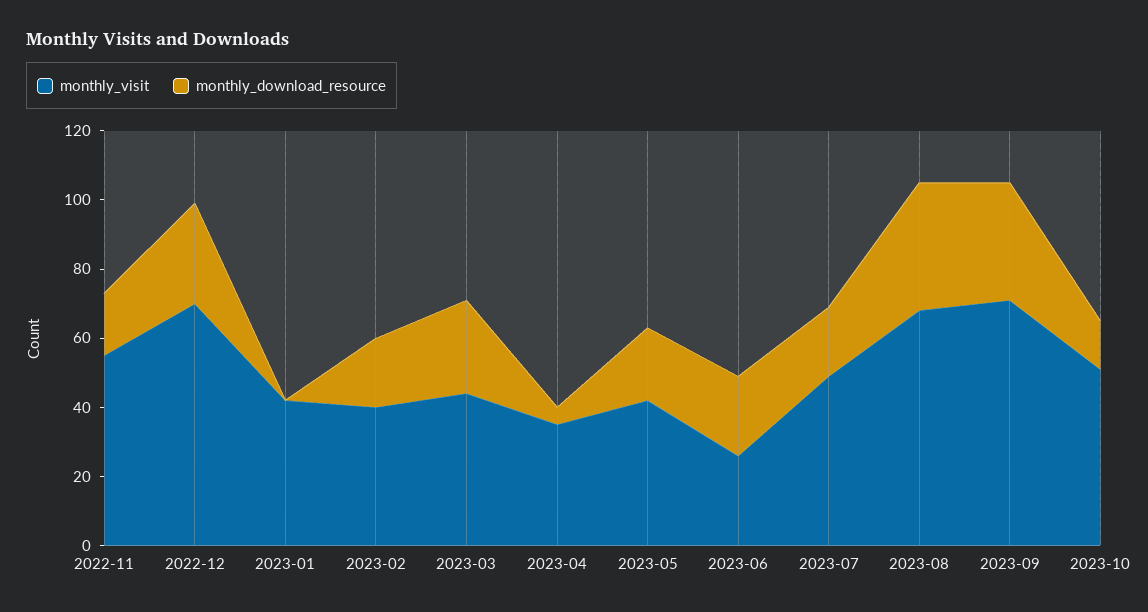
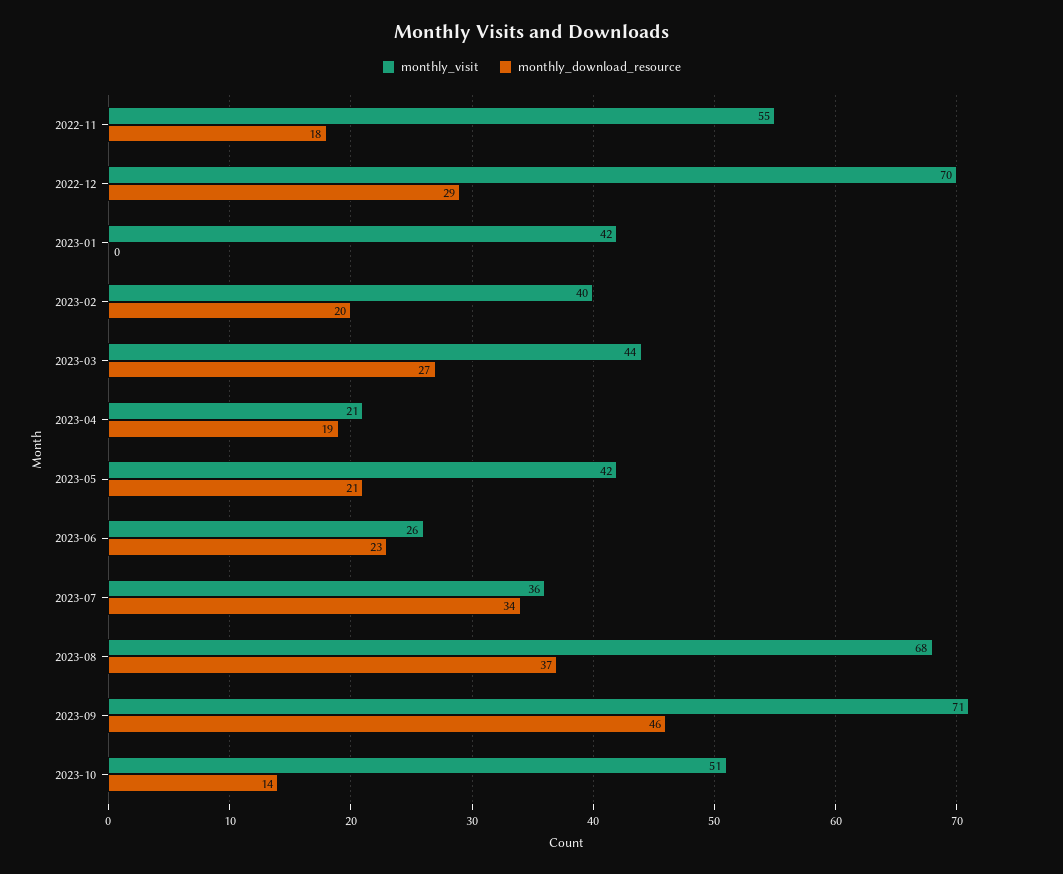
  {
    "monthly_visit": {
      "2022-11": 55,
      "2022-12": 70,
      "2023-01": 42,
      "2023-02": 40,
      "2023-03": 44,
-     "2023-04": 35,
+     "2023-04": 21,
      "2023-05": 42,
      "2023-06": 26,
-     "2023-07": 50,
+     "2023-07": 36,
      "2023-08": 68,
      "2023-09": 71,
      "2023-10": 51
    },
    "monthly_download_resource": {
      "2022-11": 18,
      "2022-12": 29,
      "2023-01": 0,
      "2023-02": 20,
      "2023-03": 27,
-     "2023-04": 5,
+     "2023-04": 19,
      "2023-05": 21,
      "2023-06": 23,
-     "2023-07": 20,
+     "2023-07": 34,
      "2023-08": 37,
-     "2023-09": 35,
+     "2023-09": 46,
      "2023-10": 14
    }
  }

